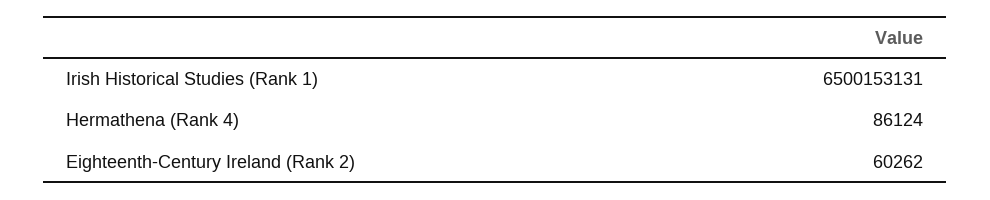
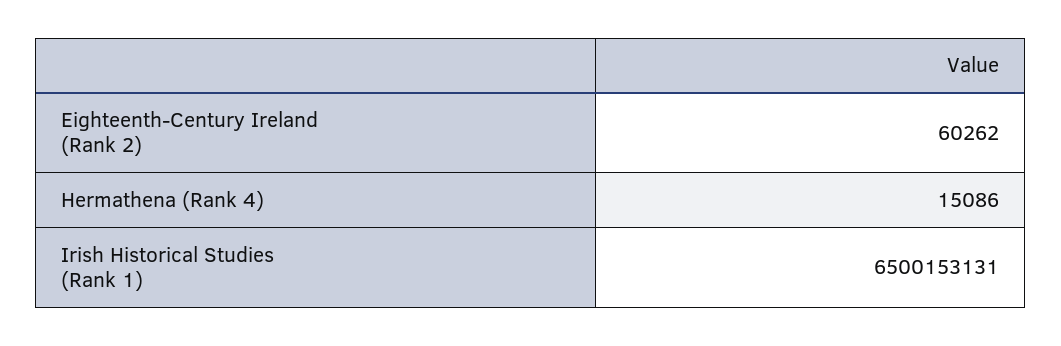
  {
    "Irish Historical Studies (Rank 1)": 6500153131,
-   "Hermathena (Rank 4)": 86124,
+   "Hermathena (Rank 4)": 15086,
    "Eighteenth-Century Ireland (Rank 2)": 60262
  }

